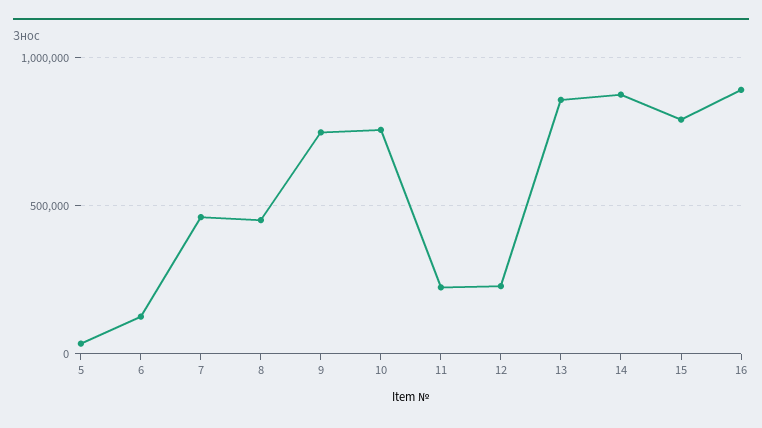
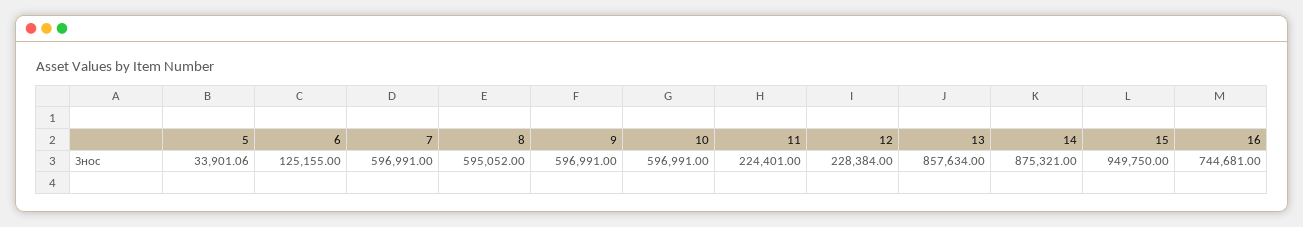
  {
    "5": 33901.06,
    "6": 125155,
-   "7": 450000,
+   "7": 596991,
-   "8": 450000,
+   "8": 595052,
-   "9": 750000,
+   "9": 596991,
-   "10": 750000,
+   "10": 596991,
    "11": 224401,
    "12": 228384,
    "13": 857634,
    "14": 875321,
-   "15": 800000,
+   "15": 949750,
-   "16": 900000
+   "16": 744681
  }

